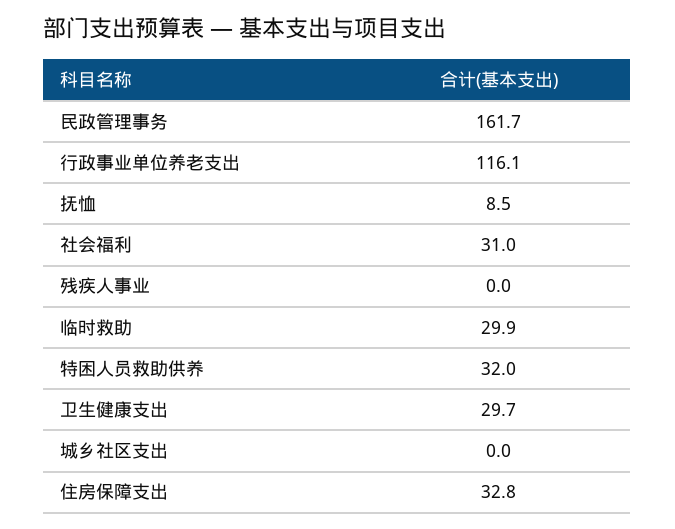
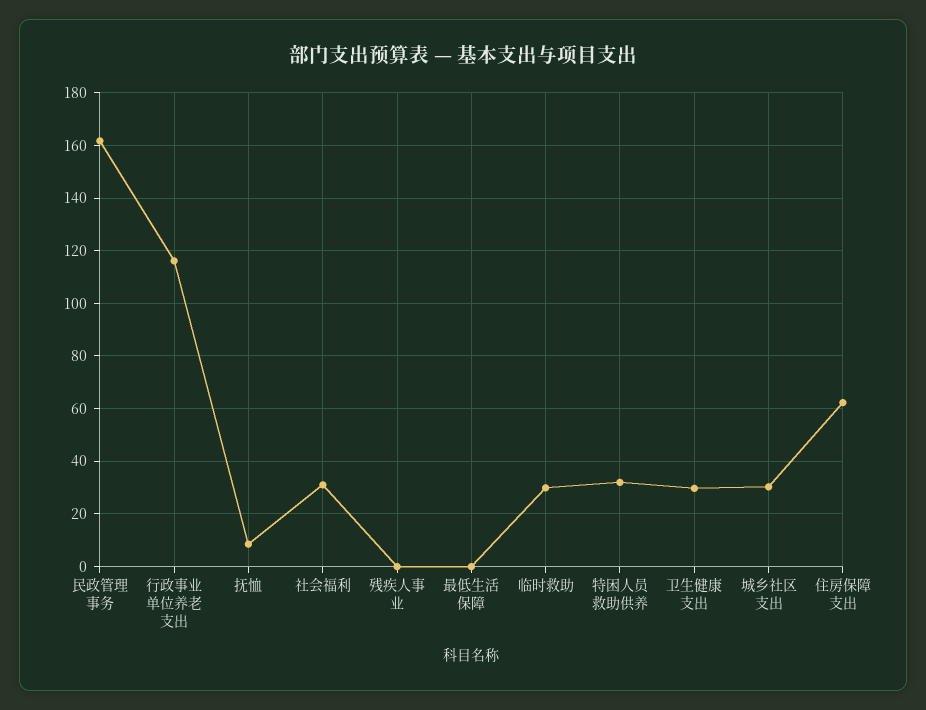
  {
    "民政管理事务": 161.7,
    "行政事业单位养老支出": 116.1,
    "抚恤": 8.5,
    "社会福利": 31,
    "残疾人事业": 0,
    "临时救助": 29.9,
    "特困人员救助供养": 32,
    "卫生健康支出": 29.7,
-   "城乡社区支出": 0,
+   "城乡社区支出": 30,
-   "住房保障支出": 32.8
+   "住房保障支出": 62.5,
+   "最低生活保障": 0
  }

